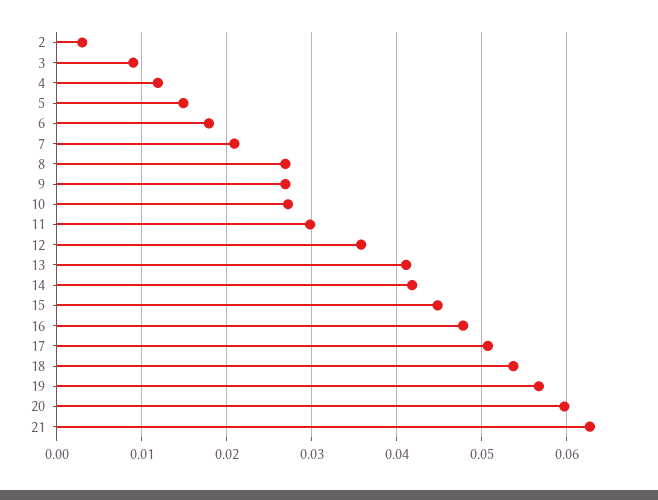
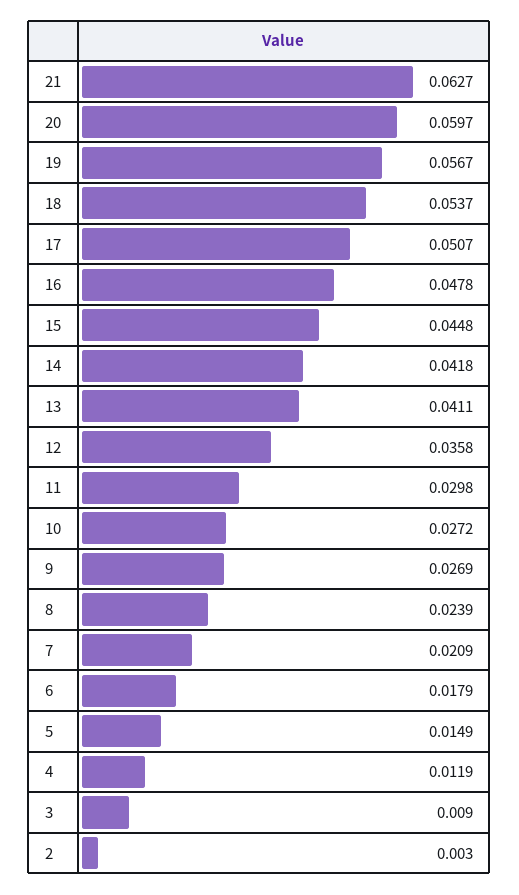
  {
    "2": 0.003,
    "3": 0.009,
    "4": 0.0119,
    "5": 0.0149,
    "6": 0.0179,
    "7": 0.0209,
-   "8": 0.027,
+   "8": 0.0239,
    "9": 0.0269,
    "10": 0.0272,
    "11": 0.0298,
    "12": 0.0358,
    "13": 0.0411,
    "14": 0.0418,
    "15": 0.0448,
    "16": 0.0478,
    "17": 0.0507,
    "18": 0.0537,
    "19": 0.0567,
    "20": 0.0597,
    "21": 0.0627
  }

